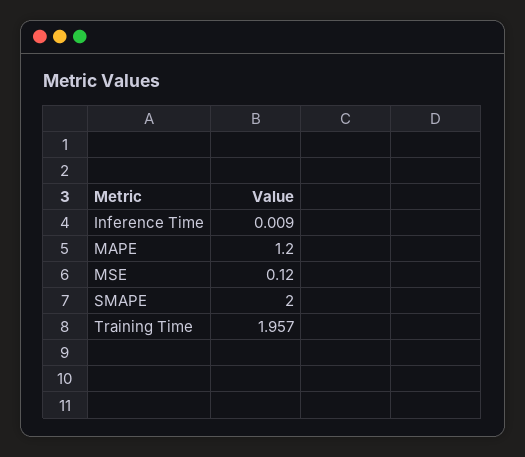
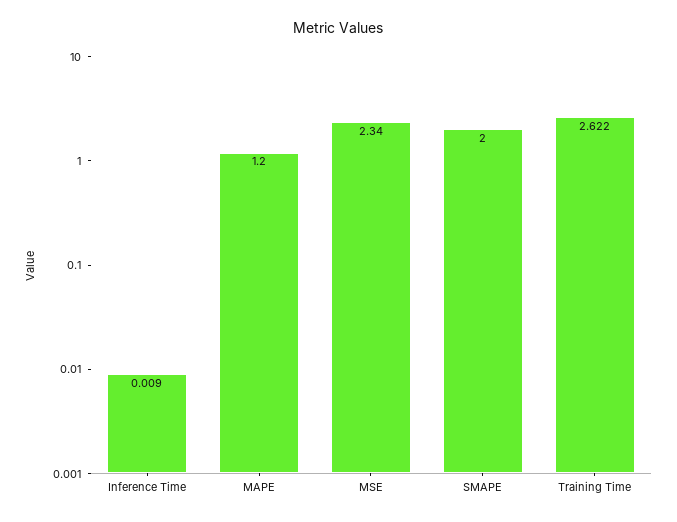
  {
    "Inference Time": 0.009,
    "MAPE": 1.2,
-   "MSE": 0.12,
+   "MSE": 2.34,
    "SMAPE": 2,
-   "Training Time": 1.957
+   "Training Time": 2.622
  }

